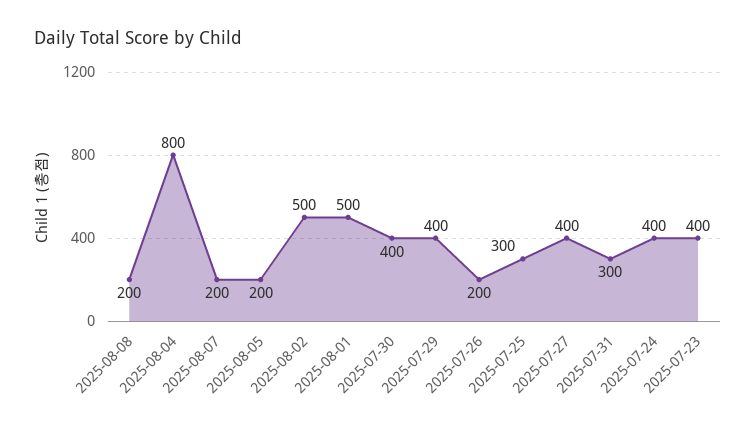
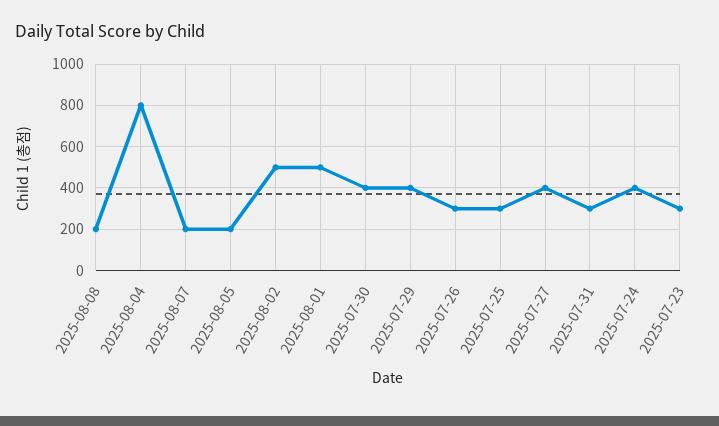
  {
    "2025-08-08": 200,
    "2025-08-04": 800,
    "2025-08-07": 200,
    "2025-08-05": 200,
    "2025-08-02": 500,
    "2025-08-01": 500,
    "2025-07-30": 400,
    "2025-07-29": 400,
-   "2025-07-26": 200,
+   "2025-07-26": 300,
    "2025-07-25": 300,
    "2025-07-27": 400,
    "2025-07-31": 300,
    "2025-07-24": 400,
-   "2025-07-23": 400
+   "2025-07-23": 300
  }

